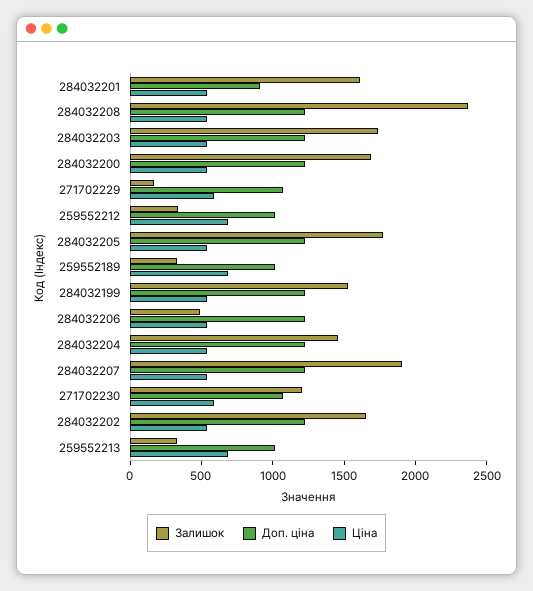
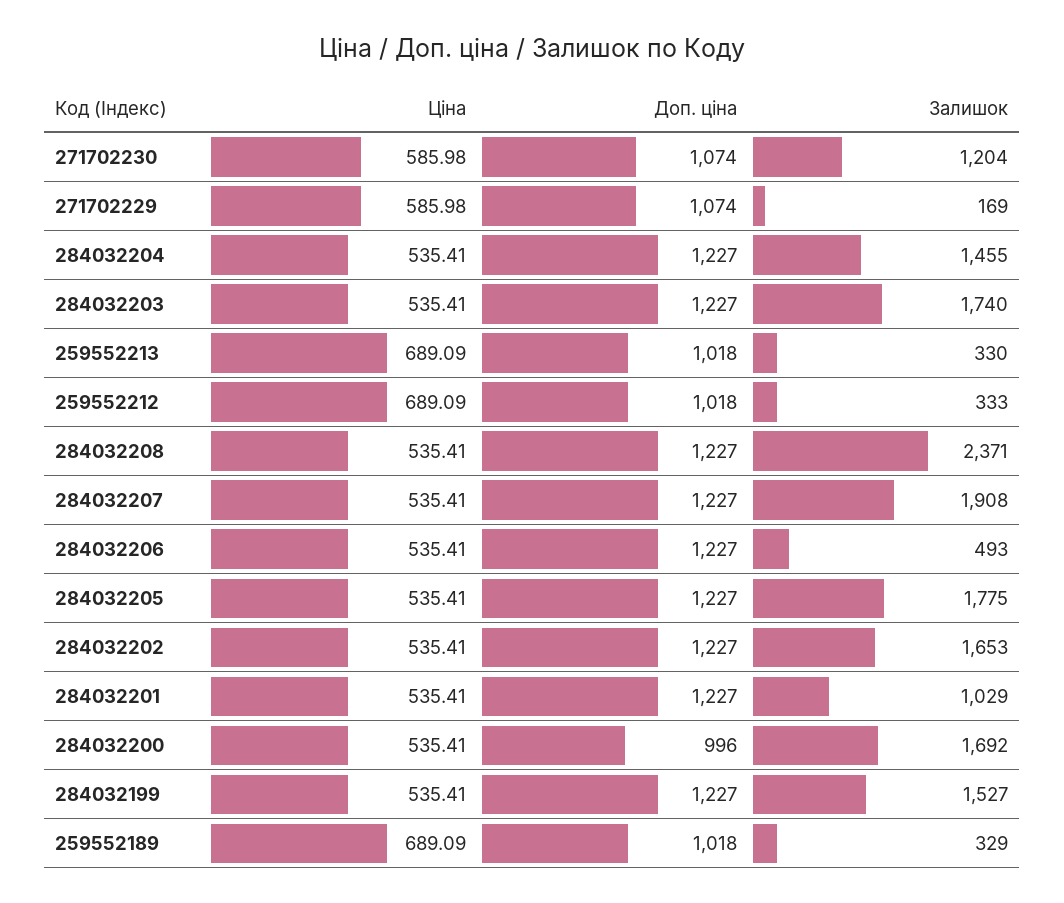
  {
    "Залишок": {
-     "284032201": 1600,
+     "284032201": 1029,
      "284032208": 2371,
      "284032203": 1740,
      "284032200": 1692,
      "271702229": 169,
      "259552212": 333,
      "284032205": 1775,
      "259552189": 329,
      "284032199": 1527,
      "284032206": 493,
      "284032204": 1455,
      "284032207": 1908,
      "271702230": 1204,
      "284032202": 1653,
      "259552213": 330
    },
    "Доп. ціна": {
-     "284032201": 900,
+     "284032201": 1227,
      "284032208": 1227,
      "284032203": 1227,
-     "284032200": 1200,
+     "284032200": 996,
      "271702229": 1074,
      "259552212": 1018,
      "284032205": 1227,
      "259552189": 1018,
      "284032199": 1227,
      "284032206": 1227,
      "284032204": 1227,
      "284032207": 1227,
      "271702230": 1074,
      "284032202": 1227,
      "259552213": 1018
    },
    "Ціна": {
      "284032201": 535.41,
      "284032208": 535.41,
      "284032203": 535.41,
      "284032200": 535.41,
      "271702229": 585.98,
      "259552212": 689.09,
      "284032205": 535.41,
      "259552189": 689.09,
      "284032199": 535.41,
      "284032206": 535.41,
      "284032204": 535.41,
      "284032207": 535.41,
      "271702230": 585.98,
      "284032202": 535.41,
      "259552213": 689.09
    }
  }

